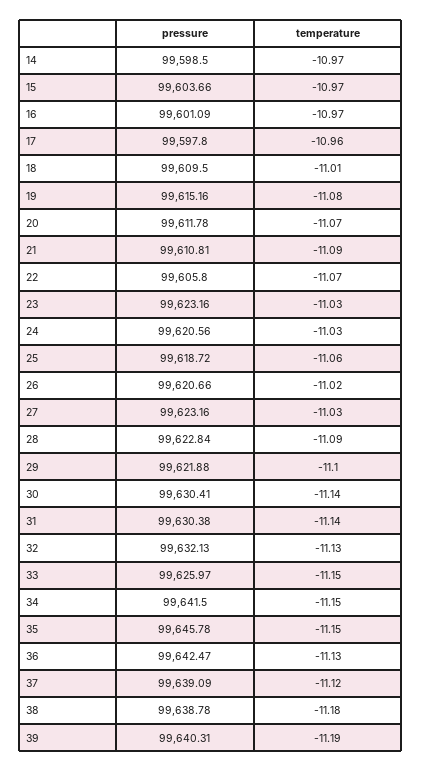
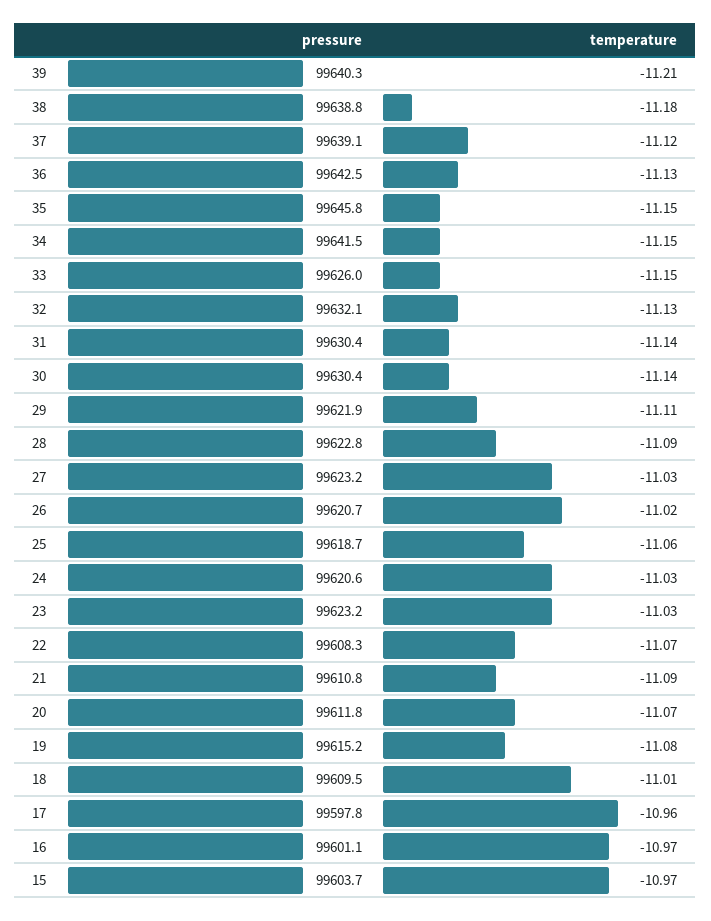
  {
    "pressure": {
-     "14": 99598.5,
      "15": 99603.66,
      "16": 99601.09,
      "17": 99597.8,
      "18": 99609.5,
      "19": 99615.16,
      "20": 99611.78,
      "21": 99610.81,
-     "22": 99605.8,
+     "22": 99608.3,
      "23": 99623.16,
      "24": 99620.56,
      "25": 99618.72,
      "26": 99620.66,
      "27": 99623.16,
      "28": 99622.84,
      "29": 99621.88,
      "30": 99630.41,
      "31": 99630.38,
      "32": 99632.13,
      "33": 99625.97,
      "34": 99641.5,
      "35": 99645.78,
      "36": 99642.47,
      "37": 99639.09,
      "38": 99638.78,
      "39": 99640.31
    },
    "temperature": {
-     "14": -10.97,
      "15": -10.97,
      "16": -10.97,
      "17": -10.96,
      "18": -11.01,
      "19": -11.08,
      "20": -11.07,
      "21": -11.09,
      "22": -11.07,
      "23": -11.03,
      "24": -11.03,
      "25": -11.06,
      "26": -11.02,
      "27": -11.03,
      "28": -11.09,
-     "29": -11.1,
+     "29": -11.11,
      "30": -11.14,
      "31": -11.14,
      "32": -11.13,
      "33": -11.15,
      "34": -11.15,
      "35": -11.15,
      "36": -11.13,
      "37": -11.12,
      "38": -11.18,
-     "39": -11.19
+     "39": -11.21
    }
  }

